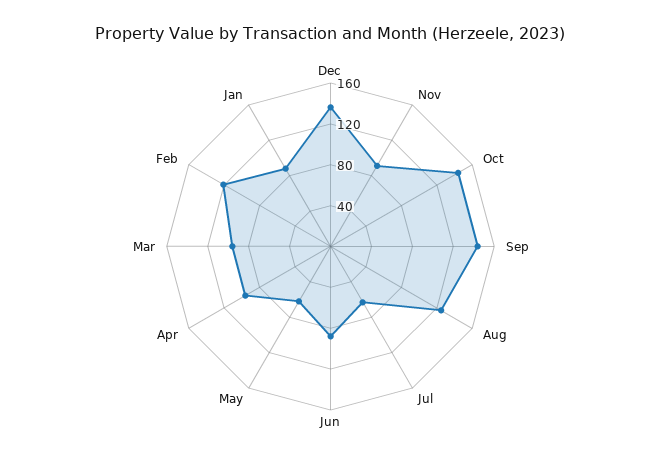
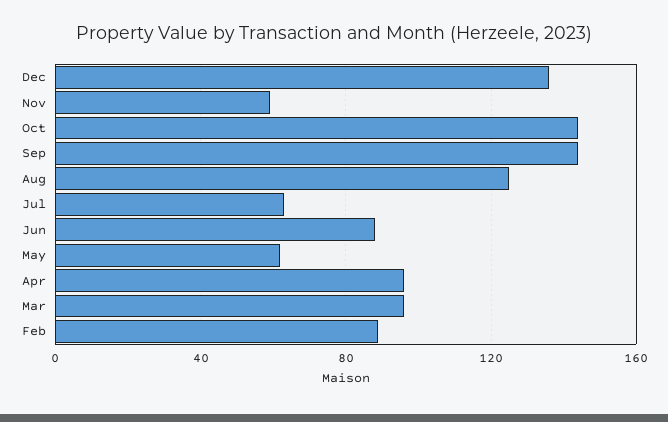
  {
    "Dec": 135,
-   "Nov": 90,
+   "Nov": 60,
    "Oct": 145,
    "Sep": 145,
    "Aug": 125,
    "Jul": 65,
    "Jun": 90,
    "May": 60,
    "Apr": 95,
    "Mar": 95,
-   "Feb": 120,
+   "Feb": 90
-   "Jan": 90
  }

